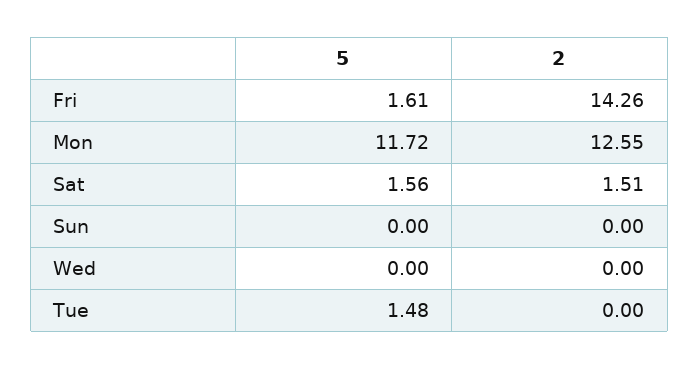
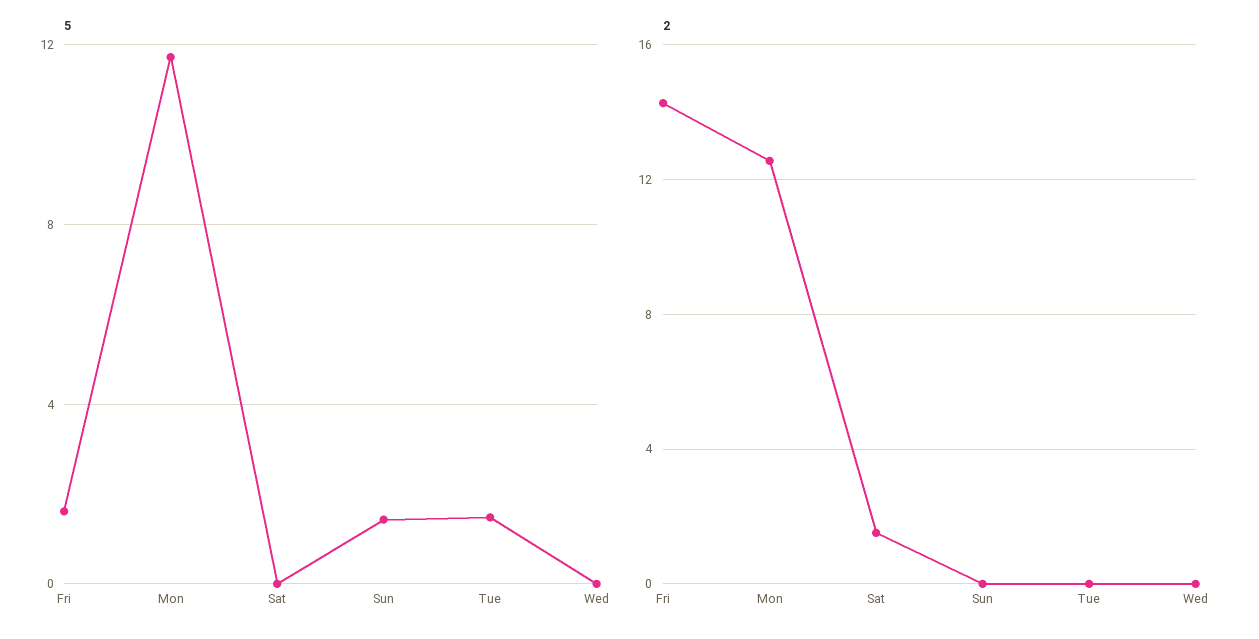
  {
    "5": {
      "Fri": 1.61,
      "Mon": 11.72,
-     "Sat": 1.56,
+     "Sat": 0,
-     "Sun": 0,
+     "Sun": 1.5,
      "Wed": 0,
      "Tue": 1.48
    },
    "2": {
      "Fri": 14.26,
      "Mon": 12.55,
      "Sat": 1.51,
      "Sun": 0,
      "Wed": 0,
      "Tue": 0
    }
  }

